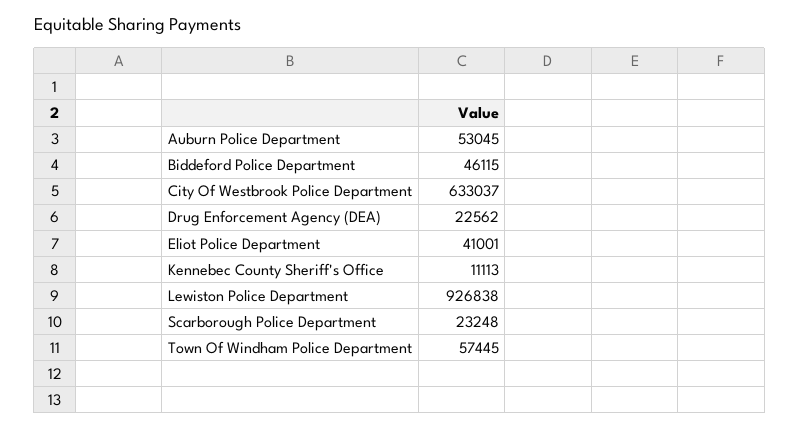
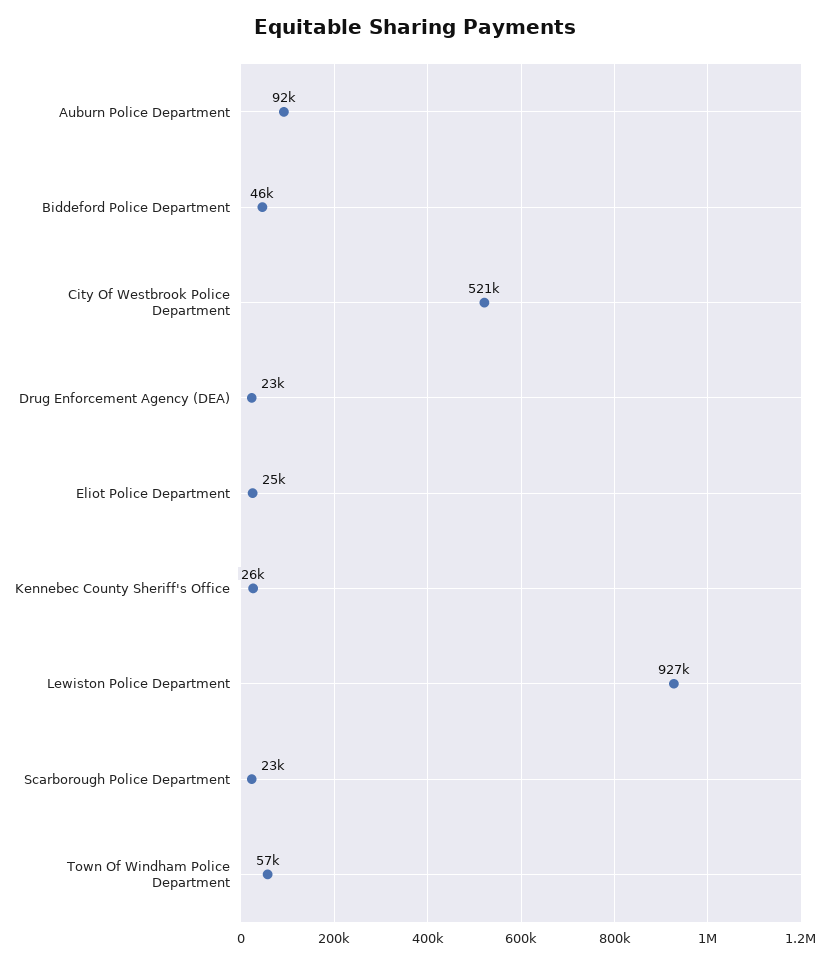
  {
-   "Auburn Police Department": 53045,
+   "Auburn Police Department": 92000,
    "Biddeford Police Department": 46115,
-   "City Of Westbrook Police Department": 633037,
+   "City Of Westbrook Police Department": 521000,
    "Drug Enforcement Agency (DEA)": 22562,
-   "Eliot Police Department": 41001,
+   "Eliot Police Department": 25000,
-   "Kennebec County Sheriff's Office": 11113,
+   "Kennebec County Sheriff's Office": 26000,
    "Lewiston Police Department": 926838,
    "Scarborough Police Department": 23248,
    "Town Of Windham Police Department": 57445
  }

